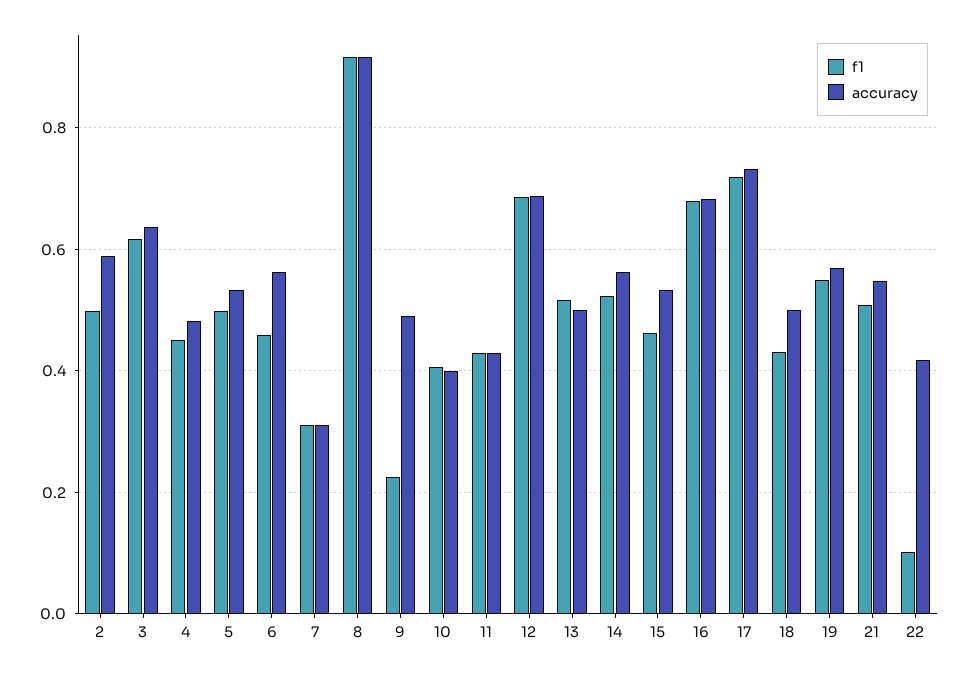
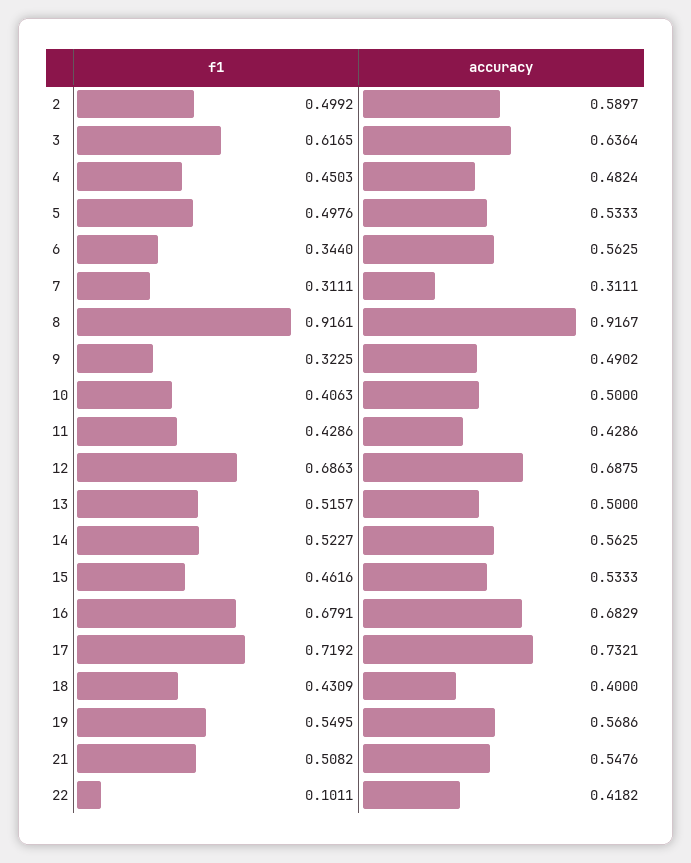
  {
    "f1": {
      "2": 0.4992,
      "3": 0.6165,
      "4": 0.4503,
      "5": 0.4976,
-     "6": 0.46,
+     "6": 0.344,
      "7": 0.3111,
      "8": 0.9161,
-     "9": 0.22,
+     "9": 0.3225,
      "10": 0.4063,
      "11": 0.4286,
      "12": 0.6863,
      "13": 0.5157,
      "14": 0.5227,
      "15": 0.4616,
      "16": 0.6791,
      "17": 0.7192,
      "18": 0.4309,
      "19": 0.5495,
      "21": 0.5082,
      "22": 0.1011
    },
    "accuracy": {
      "2": 0.5897,
      "3": 0.6364,
      "4": 0.4824,
      "5": 0.5333,
      "6": 0.5625,
      "7": 0.3111,
      "8": 0.9167,
      "9": 0.4902,
-     "10": 0.4,
+     "10": 0.5,
      "11": 0.4286,
      "12": 0.6875,
      "13": 0.5,
      "14": 0.5625,
      "15": 0.5333,
      "16": 0.6829,
      "17": 0.7321,
-     "18": 0.5,
+     "18": 0.4,
      "19": 0.5686,
      "21": 0.5476,
      "22": 0.4182
    }
  }

